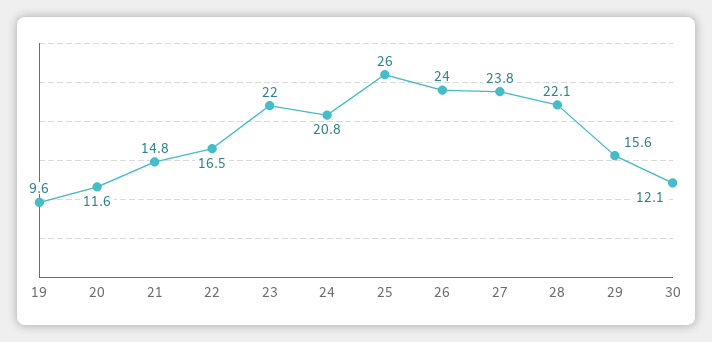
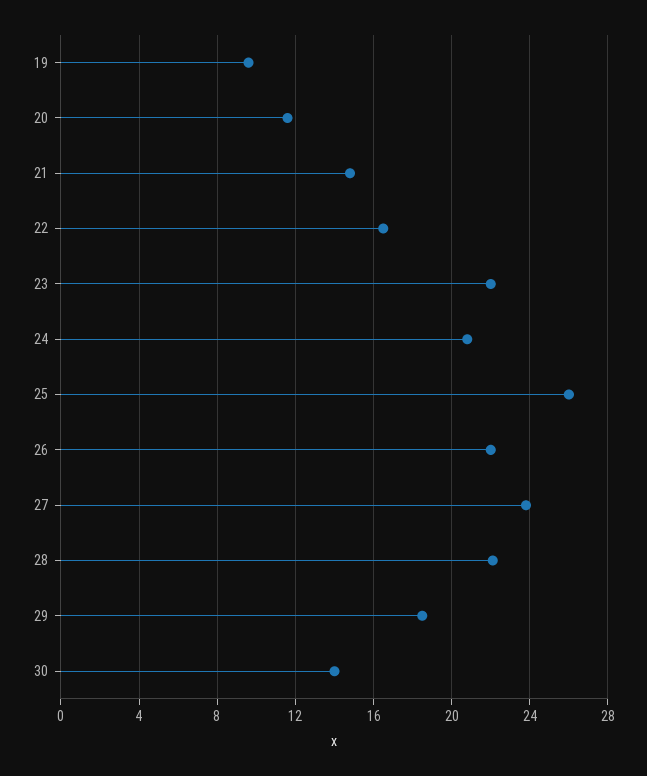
  {
    "19": 9.6,
    "20": 11.6,
    "21": 14.8,
    "22": 16.5,
    "23": 22,
    "24": 20.8,
    "25": 26,
-   "26": 24,
+   "26": 22,
    "27": 23.8,
    "28": 22.1,
-   "29": 15.6,
+   "29": 18.5,
-   "30": 12.1
+   "30": 14
  }

